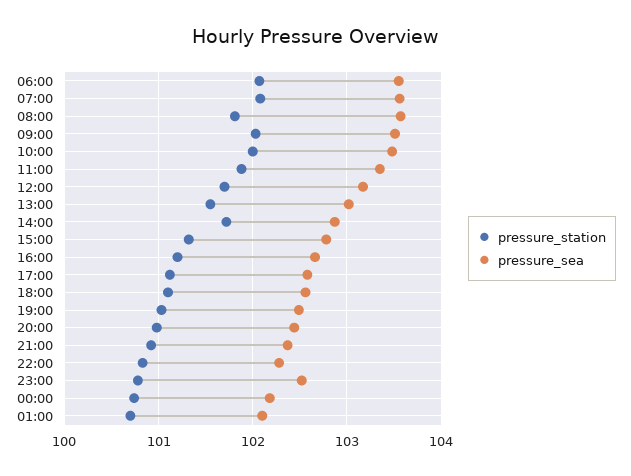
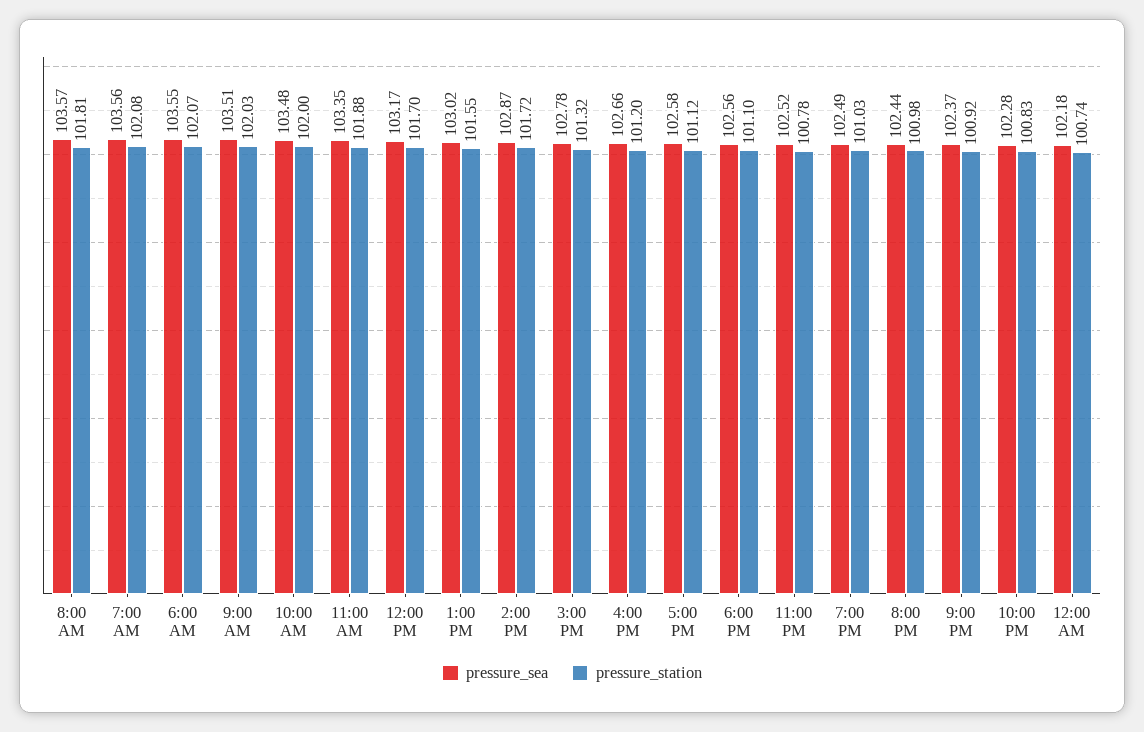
  {
    "pressure_station": {
      "06:00": 102.07,
      "07:00": 102.08,
      "08:00": 101.81,
      "09:00": 102.03,
      "10:00": 102,
      "11:00": 101.88,
      "12:00": 101.7,
      "13:00": 101.55,
      "14:00": 101.72,
      "15:00": 101.32,
      "16:00": 101.2,
      "17:00": 101.12,
      "18:00": 101.1,
      "19:00": 101.03,
      "20:00": 100.98,
      "21:00": 100.92,
      "22:00": 100.83,
      "23:00": 100.78,
-     "00:00": 100.74,
+     "00:00": 100.74
-     "01:00": 100.7
    },
    "pressure_sea": {
      "06:00": 103.55,
      "07:00": 103.56,
      "08:00": 103.57,
      "09:00": 103.51,
      "10:00": 103.48,
      "11:00": 103.35,
      "12:00": 103.17,
      "13:00": 103.02,
      "14:00": 102.87,
      "15:00": 102.78,
      "16:00": 102.66,
      "17:00": 102.58,
      "18:00": 102.56,
      "19:00": 102.49,
      "20:00": 102.44,
      "21:00": 102.37,
      "22:00": 102.28,
      "23:00": 102.52,
-     "00:00": 102.18,
+     "00:00": 102.18
-     "01:00": 102.1
    }
  }

